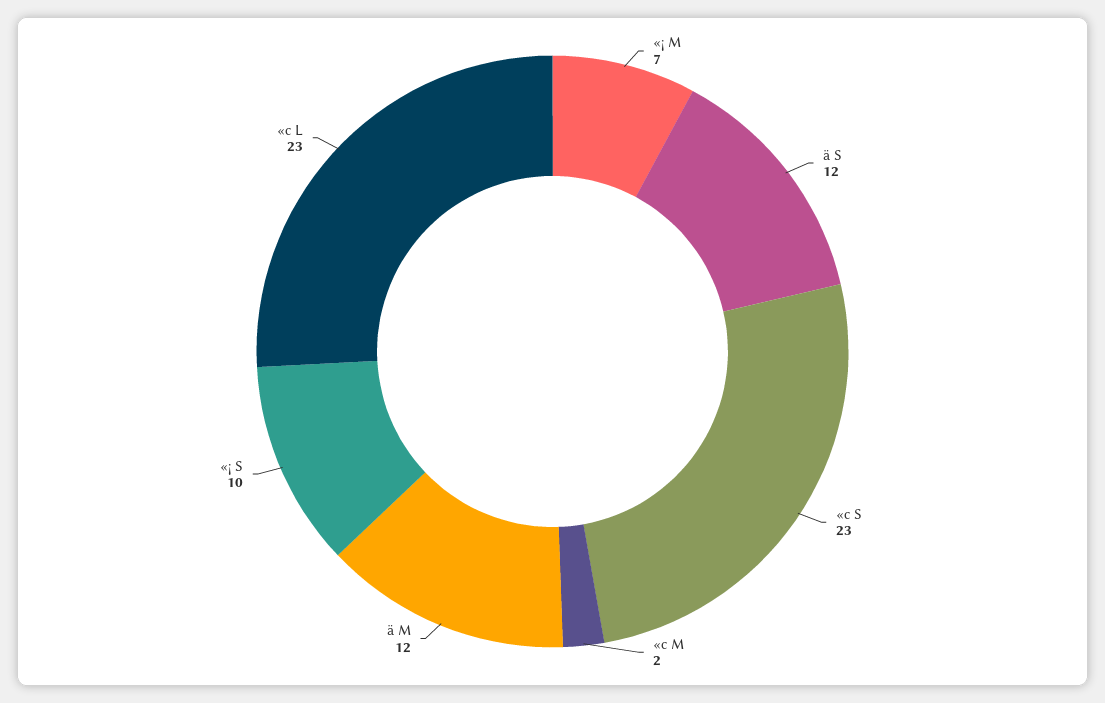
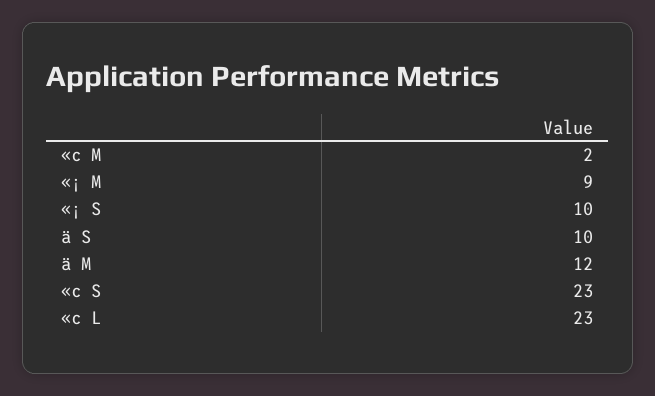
  {
-   "«¡ M": 7,
+   "«¡ M": 9,
-   "ä S": 12,
+   "ä S": 10,
    "«c S": 23,
    "«c M": 2,
    "ä M": 12,
    "«¡ S": 10,
    "«c L": 23
  }

